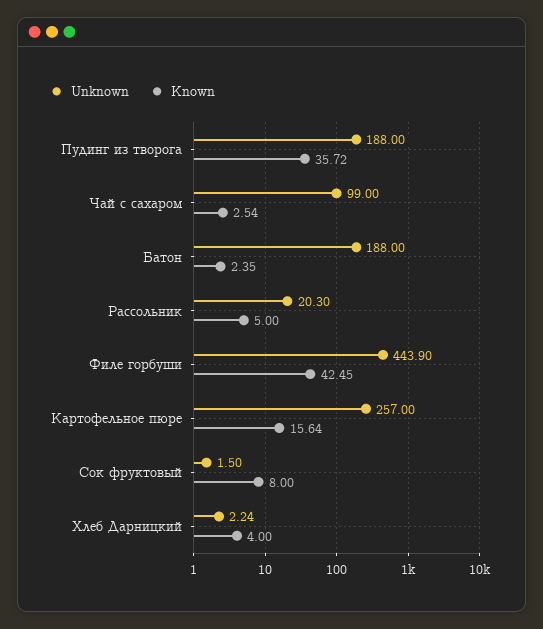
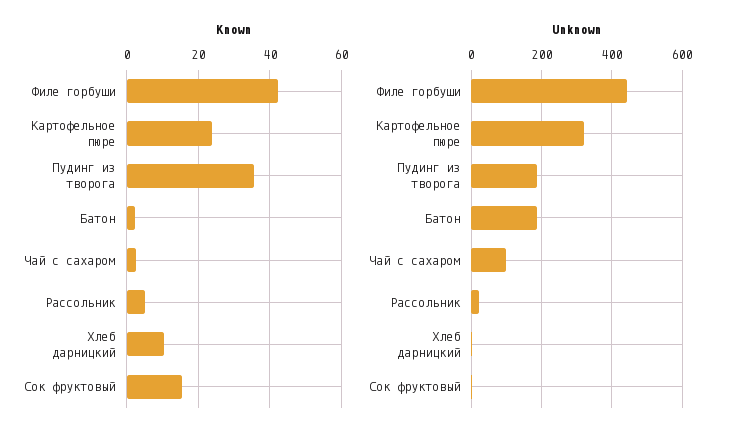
  {
    "Unknown": {
      "Пудинг из творога": 188,
      "Чай с сахаром": 99,
      "Батон": 188,
      "Рассольник": 20.3,
      "Филе горбуши": 443.9,
-     "Картофельное пюре": 257,
+     "Картофельное пюре": 320,
      "Сок фруктовый": 1.5,
      "Хлеб Дарницкий": 2.24
    },
    "Known": {
      "Пудинг из творога": 35.72,
      "Чай с сахаром": 2.54,
      "Батон": 2.35,
      "Рассольник": 5,
      "Филе горбуши": 42.45,
-     "Картофельное пюре": 15.64,
+     "Картофельное пюре": 24,
-     "Сок фруктовый": 8,
+     "Сок фруктовый": 16,
-     "Хлеб Дарницкий": 4
+     "Хлеб Дарницкий": 10
    }
  }

